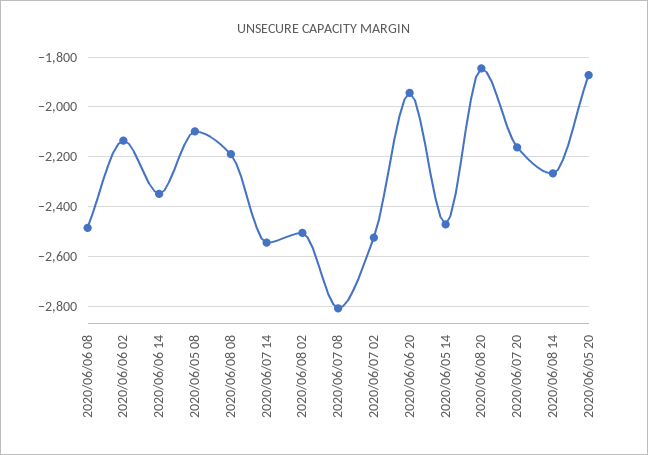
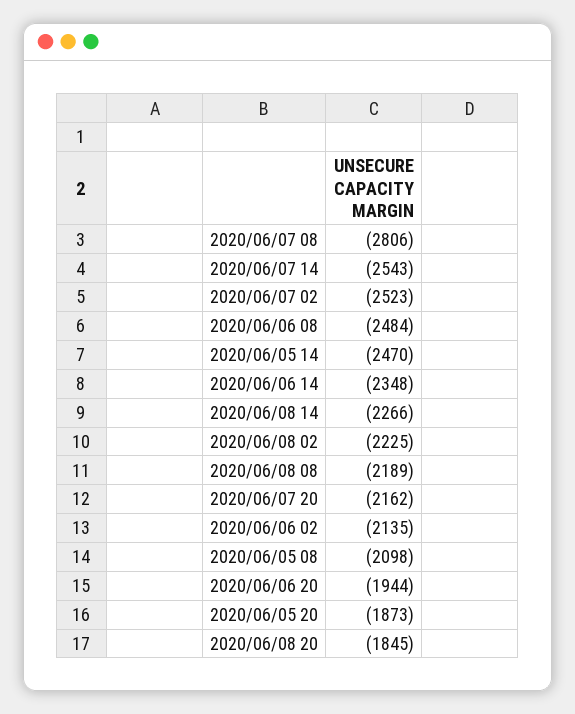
  {
    "2020/06/06 08": -2484,
    "2020/06/06 02": -2135,
    "2020/06/06 14": -2348,
    "2020/06/05 08": -2098,
    "2020/06/08 08": -2189,
    "2020/06/07 14": -2543,
-   "2020/06/08 02": -2500,
+   "2020/06/08 02": -2225,
    "2020/06/07 08": -2806,
    "2020/06/07 02": -2523,
    "2020/06/06 20": -1944,
    "2020/06/05 14": -2470,
    "2020/06/08 20": -1845,
    "2020/06/07 20": -2162,
    "2020/06/08 14": -2266,
    "2020/06/05 20": -1873
  }

